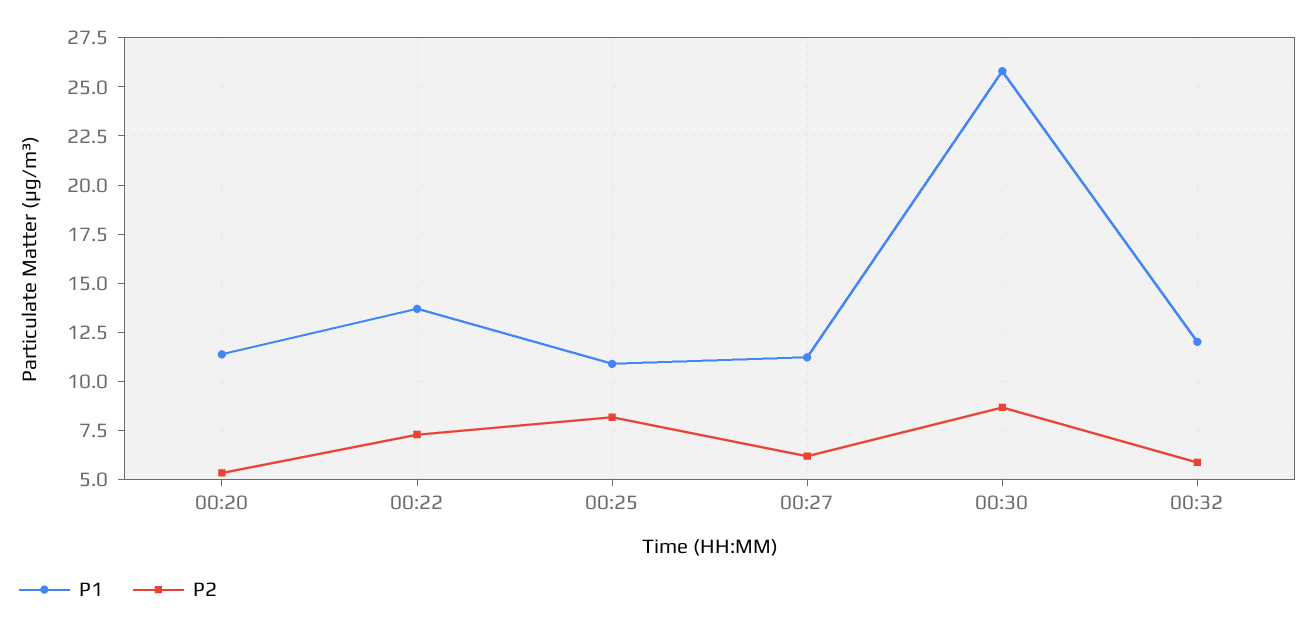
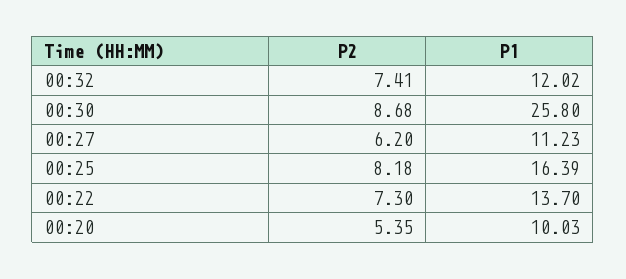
  {
    "P1": {
-     "00:20": 11.5,
+     "00:20": 10.03,
      "00:22": 13.7,
-     "00:25": 11,
+     "00:25": 16.39,
      "00:27": 11.23,
      "00:30": 25.8,
      "00:32": 12.02
    },
    "P2": {
      "00:20": 5.35,
      "00:22": 7.3,
      "00:25": 8.18,
      "00:27": 6.2,
      "00:30": 8.68,
-     "00:32": 6
+     "00:32": 7.41
    }
  }

